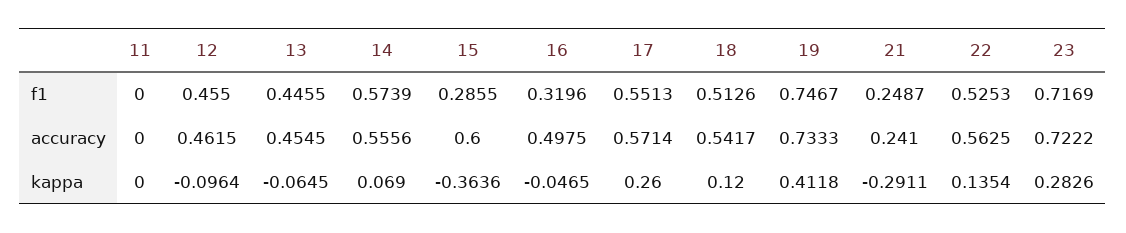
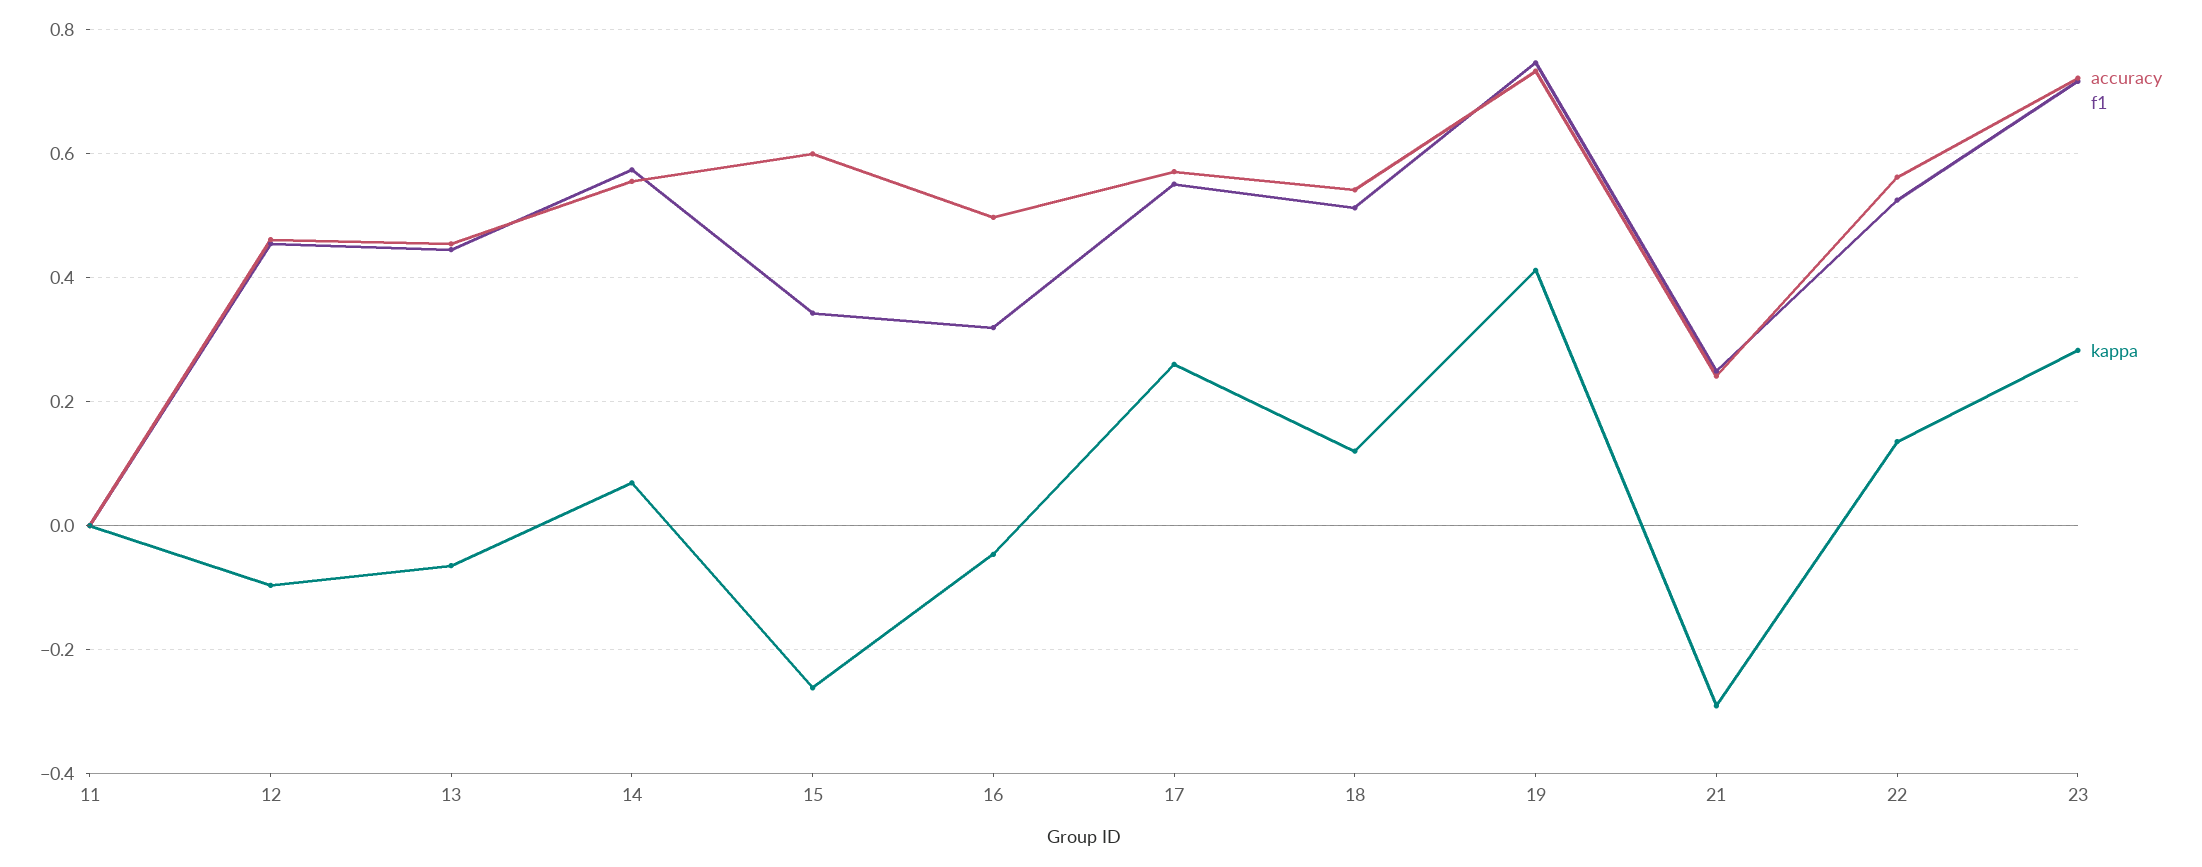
  {
    "f1": {
      "11": 0,
      "12": 0.455,
      "13": 0.4455,
      "14": 0.5739,
-     "15": 0.2855,
+     "15": 0.34,
      "16": 0.3196,
      "17": 0.5513,
      "18": 0.5126,
      "19": 0.7467,
      "21": 0.2487,
      "22": 0.5253,
      "23": 0.7169
    },
    "accuracy": {
      "11": 0,
      "12": 0.4615,
      "13": 0.4545,
      "14": 0.5556,
      "15": 0.6,
      "16": 0.4975,
      "17": 0.5714,
      "18": 0.5417,
      "19": 0.7333,
      "21": 0.241,
      "22": 0.5625,
      "23": 0.7222
    },
    "kappa": {
      "11": 0,
      "12": -0.0964,
      "13": -0.0645,
      "14": 0.069,
-     "15": -0.3636,
+     "15": -0.26,
      "16": -0.0465,
      "17": 0.26,
      "18": 0.12,
      "19": 0.4118,
      "21": -0.2911,
      "22": 0.1354,
      "23": 0.2826
    }
  }

